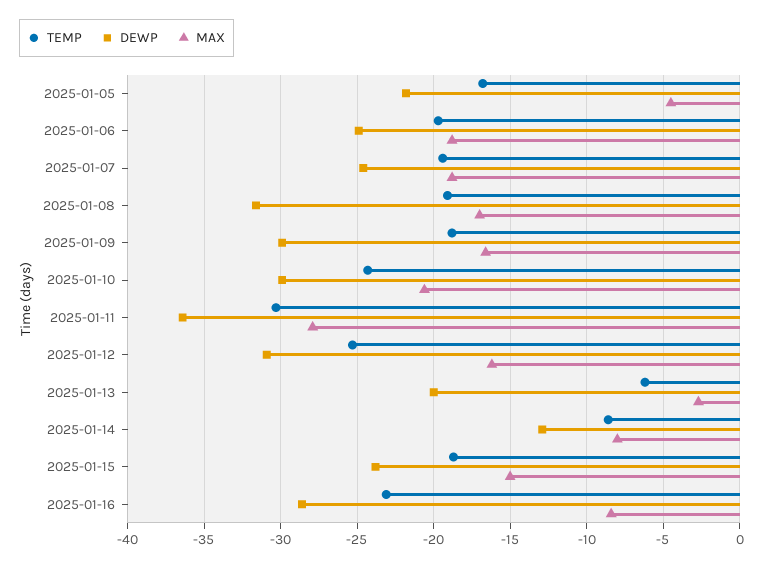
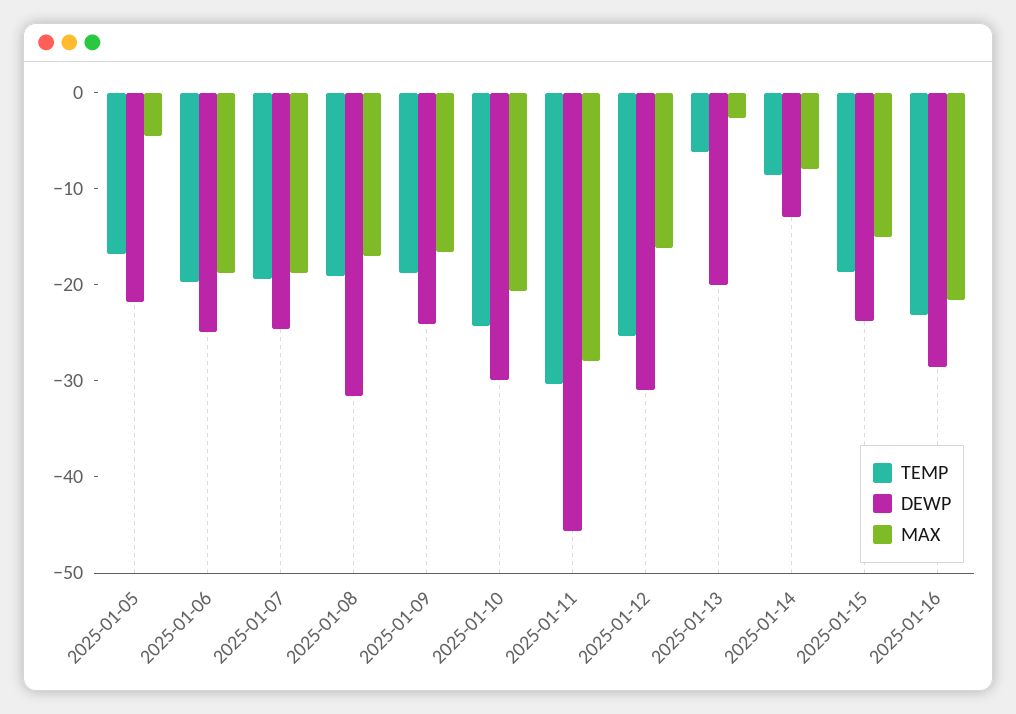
  {
    "TEMP": {
      "2025-01-05": -17,
      "2025-01-06": -19.5,
      "2025-01-07": -19.5,
      "2025-01-08": -19,
      "2025-01-09": -19,
      "2025-01-10": -24.5,
      "2025-01-11": -30.5,
      "2025-01-12": -25.5,
      "2025-01-13": -6,
      "2025-01-14": -8.5,
      "2025-01-15": -18.5,
      "2025-01-16": -23
    },
    "DEWP": {
      "2025-01-05": -22,
      "2025-01-06": -25,
      "2025-01-07": -24.5,
      "2025-01-08": -31.5,
-     "2025-01-09": -30,
+     "2025-01-09": -24,
      "2025-01-10": -30,
-     "2025-01-11": -36.5,
+     "2025-01-11": -46,
      "2025-01-12": -31,
      "2025-01-13": -20,
      "2025-01-14": -13,
      "2025-01-15": -24,
      "2025-01-16": -28.5
    },
    "MAX": {
      "2025-01-05": -4.5,
      "2025-01-06": -19,
      "2025-01-07": -19,
      "2025-01-08": -17,
      "2025-01-09": -16.5,
      "2025-01-10": -20.5,
      "2025-01-11": -28,
      "2025-01-12": -16,
      "2025-01-13": -2.5,
      "2025-01-14": -8,
      "2025-01-15": -15,
-     "2025-01-16": -8.5
+     "2025-01-16": -22
    }
  }

